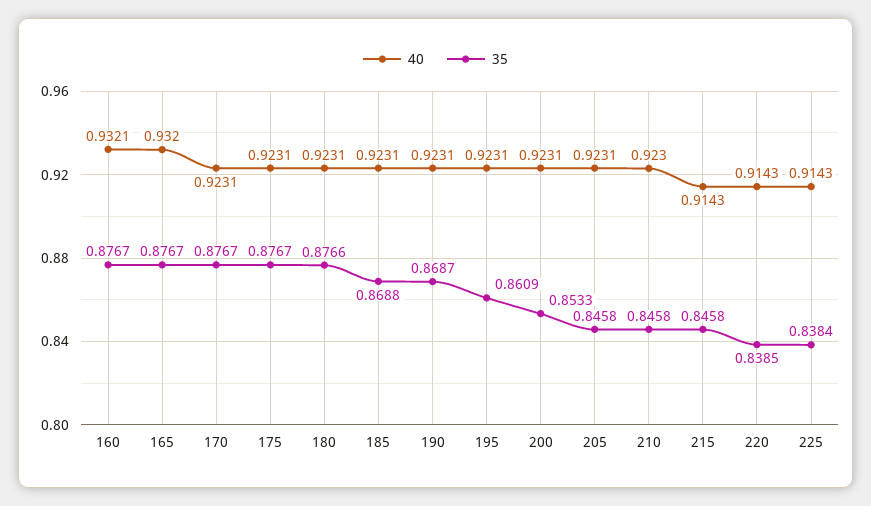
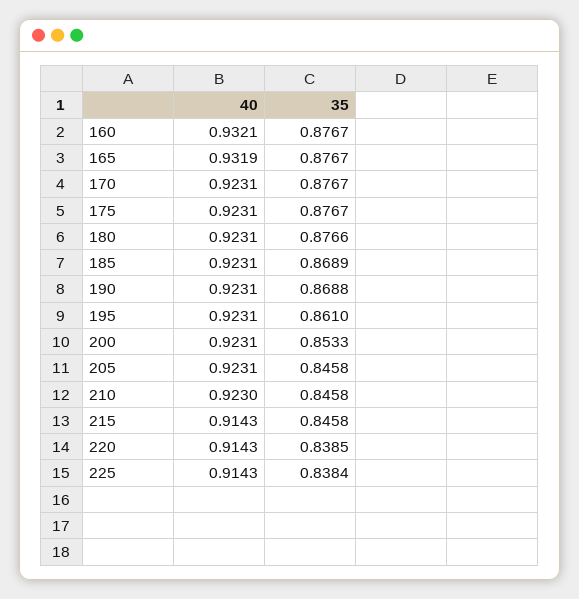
  {
    "40": {
      "160": 0.9321,
-     "165": 0.932,
+     "165": 0.9319,
      "170": 0.9231,
      "175": 0.9231,
      "180": 0.9231,
      "185": 0.9231,
      "190": 0.9231,
      "195": 0.9231,
      "200": 0.9231,
      "205": 0.9231,
      "210": 0.923,
      "215": 0.9143,
      "220": 0.9143,
      "225": 0.9143
    },
    "35": {
      "160": 0.8767,
      "165": 0.8767,
      "170": 0.8767,
      "175": 0.8767,
      "180": 0.8766,
-     "185": 0.8688,
+     "185": 0.8689,
-     "190": 0.8687,
+     "190": 0.8688,
-     "195": 0.8609,
+     "195": 0.861,
      "200": 0.8533,
      "205": 0.8458,
      "210": 0.8458,
      "215": 0.8458,
      "220": 0.8385,
      "225": 0.8384
    }
  }

